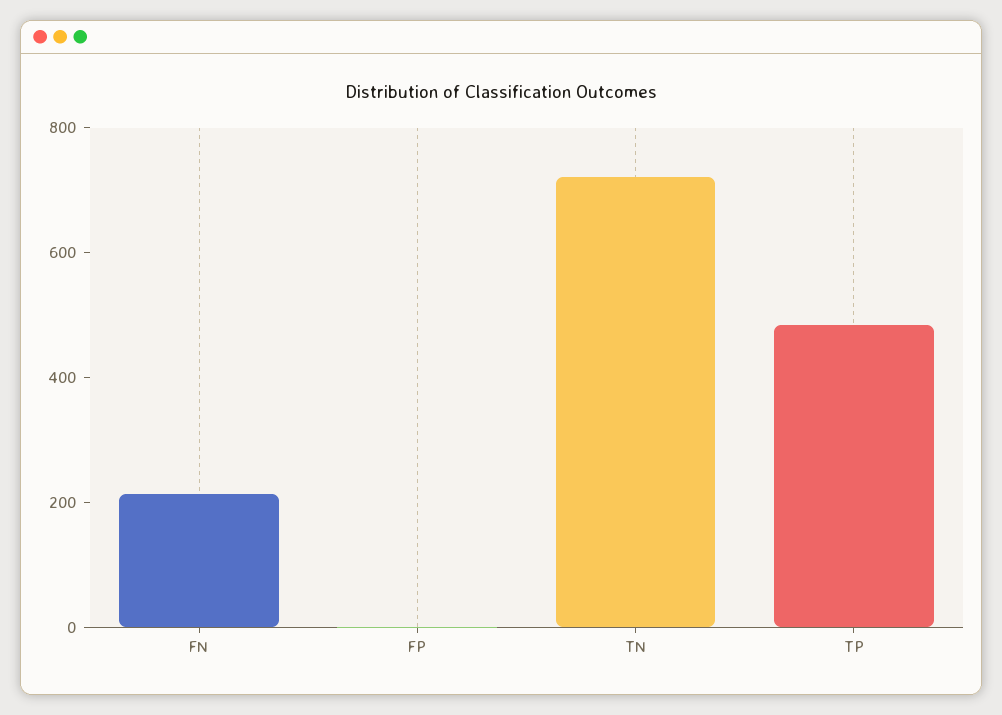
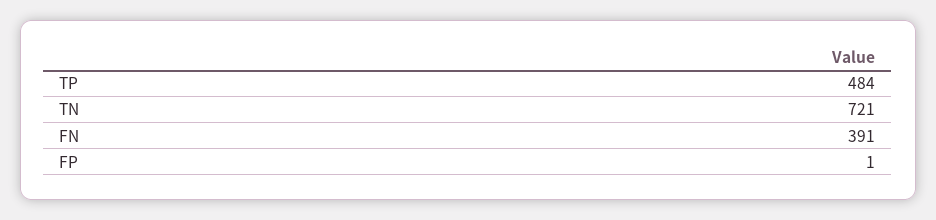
  {
-   "FN": 200,
+   "FN": 391,
    "FP": 1,
    "TN": 721,
    "TP": 484
  }

